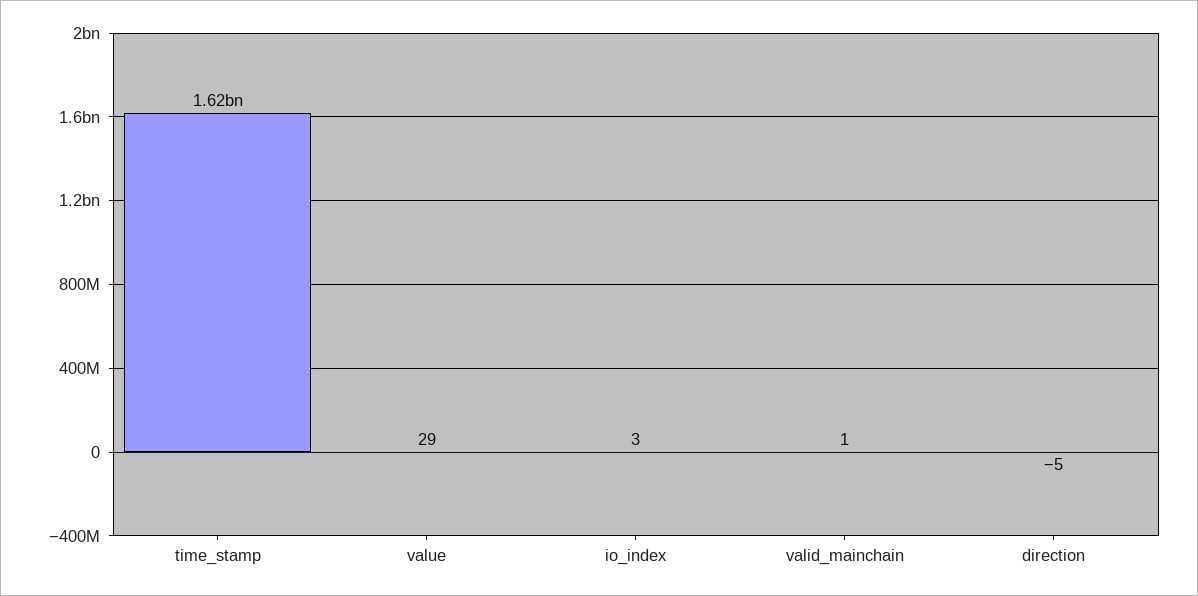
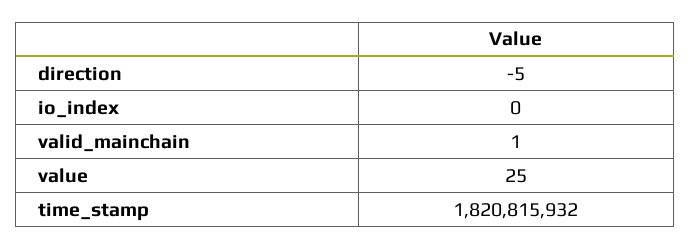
  {
-   "time_stamp": 1620000000,
+   "time_stamp": 1820815932,
-   "value": 29,
+   "value": 25,
-   "io_index": 3,
+   "io_index": 0,
    "valid_mainchain": 1,
    "direction": -5
  }

